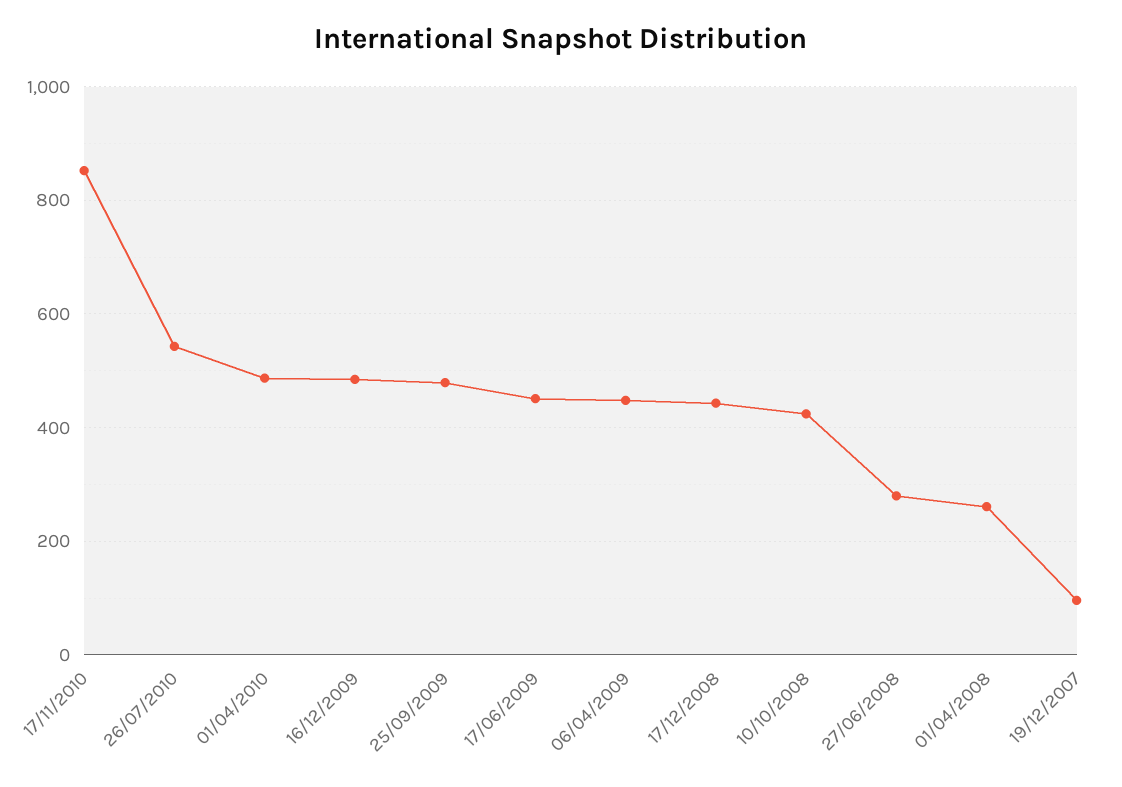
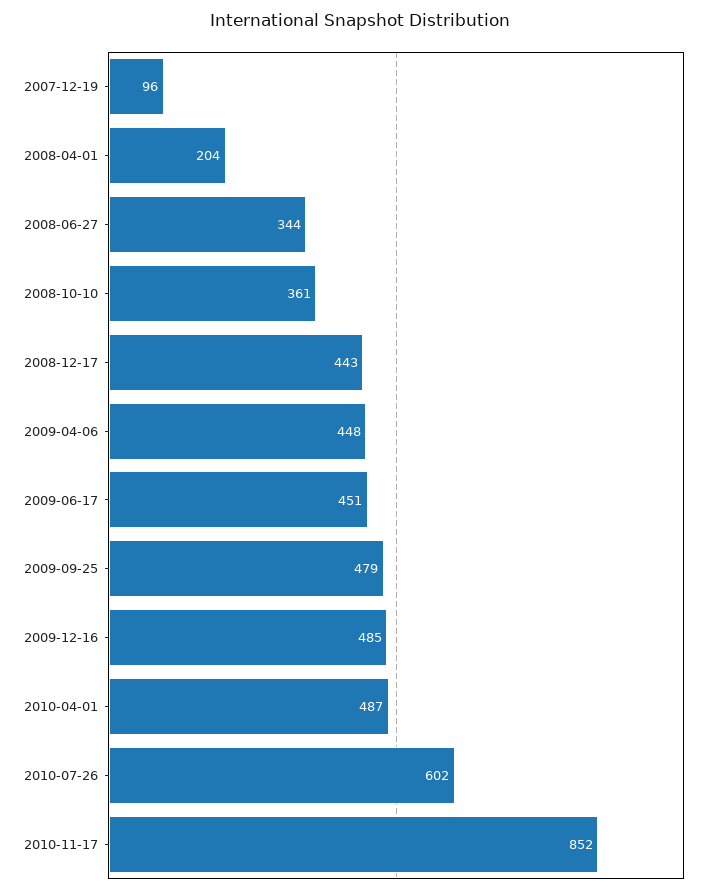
  {
    "17/11/2010": 852,
-   "26/07/2010": 540,
+   "26/07/2010": 602,
    "01/04/2010": 487,
    "16/12/2009": 485,
    "25/09/2009": 479,
    "17/06/2009": 451,
    "06/04/2009": 448,
    "17/12/2008": 443,
-   "10/10/2008": 420,
+   "10/10/2008": 361,
-   "27/06/2008": 280,
+   "27/06/2008": 344,
-   "01/04/2008": 260,
+   "01/04/2008": 204,
    "19/12/2007": 96
  }

